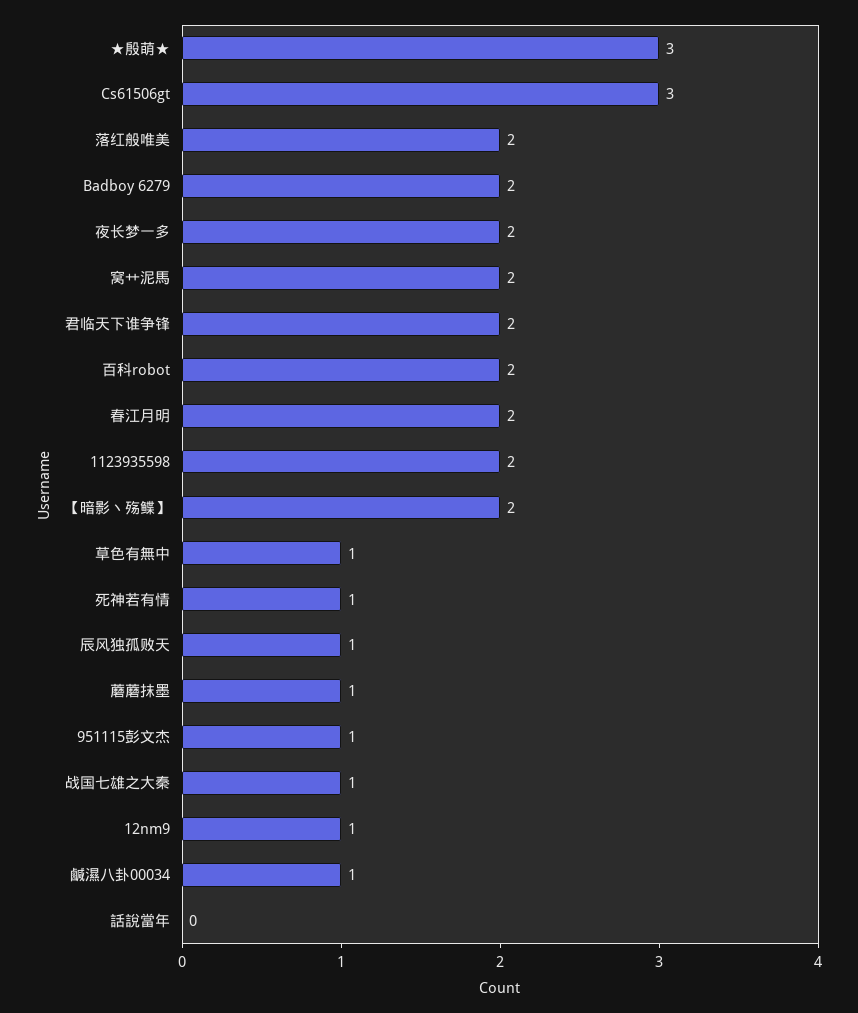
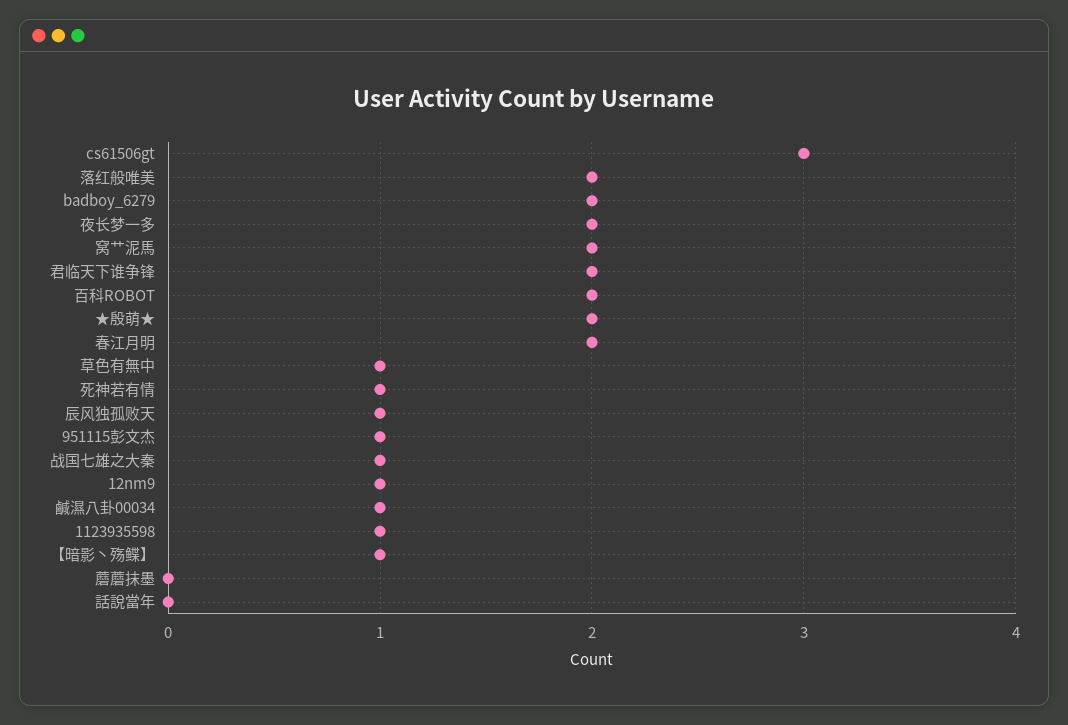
  {
-   "★殷萌★": 3,
+   "★殷萌★": 2,
    "Cs61506gt": 3,
    "落红般唯美": 2,
    "Badboy 6279": 2,
    "夜长梦一多": 2,
    "窝艹泥馬": 2,
    "君临天下谁争锋": 2,
    "百科robot": 2,
    "春江月明": 2,
-   "1123935598": 2,
+   "1123935598": 1,
-   "【暗影丶殇鲽】": 2,
+   "【暗影丶殇鲽】": 1,
    "草色有無中": 1,
    "死神若有情": 1,
    "辰风独孤败天": 1,
-   "蘑蘑抹墨": 1,
+   "蘑蘑抹墨": 0,
    "951115彭文杰": 1,
    "战国七雄之大秦": 1,
    "12nm9": 1,
    "鹹濕八卦00034": 1,
    "話說當年": 0
  }

